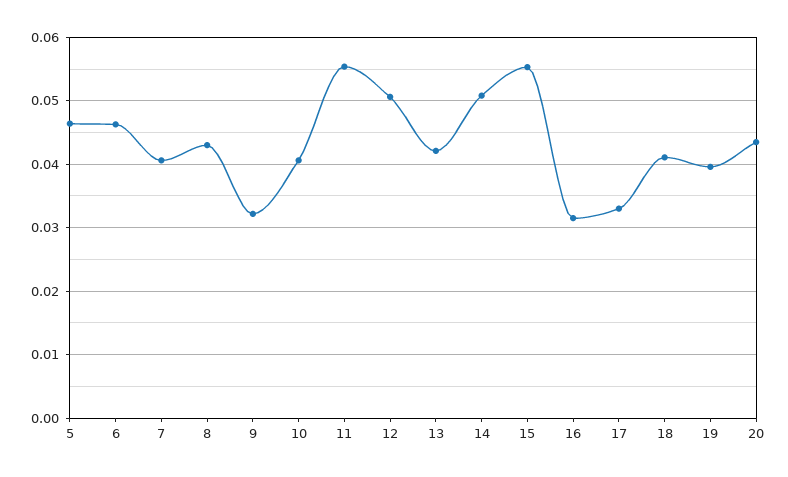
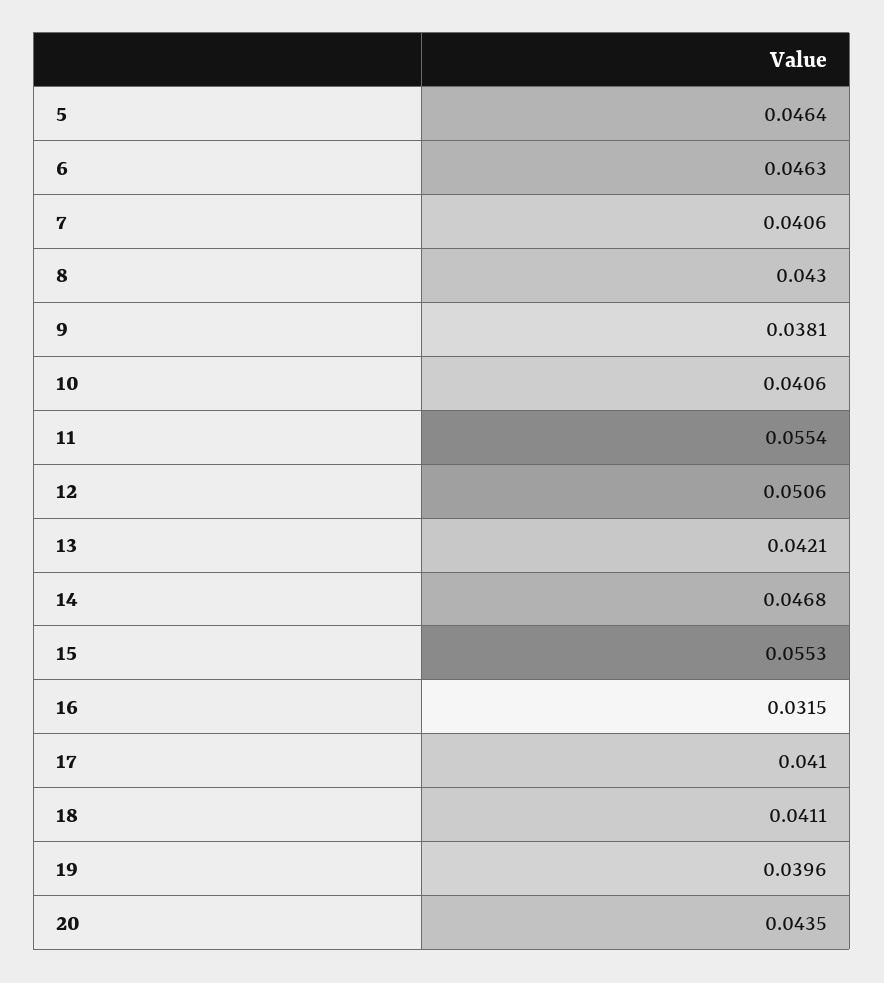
  {
    "5": 0.0464,
    "6": 0.0463,
    "7": 0.0406,
    "8": 0.043,
-   "9": 0.032,
+   "9": 0.0381,
    "10": 0.0406,
    "11": 0.0554,
    "12": 0.0506,
    "13": 0.0421,
-   "14": 0.051,
+   "14": 0.0468,
    "15": 0.0553,
    "16": 0.0315,
-   "17": 0.033,
+   "17": 0.041,
    "18": 0.0411,
    "19": 0.0396,
    "20": 0.0435
  }

